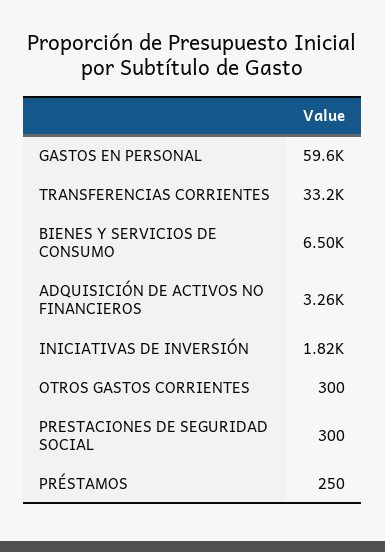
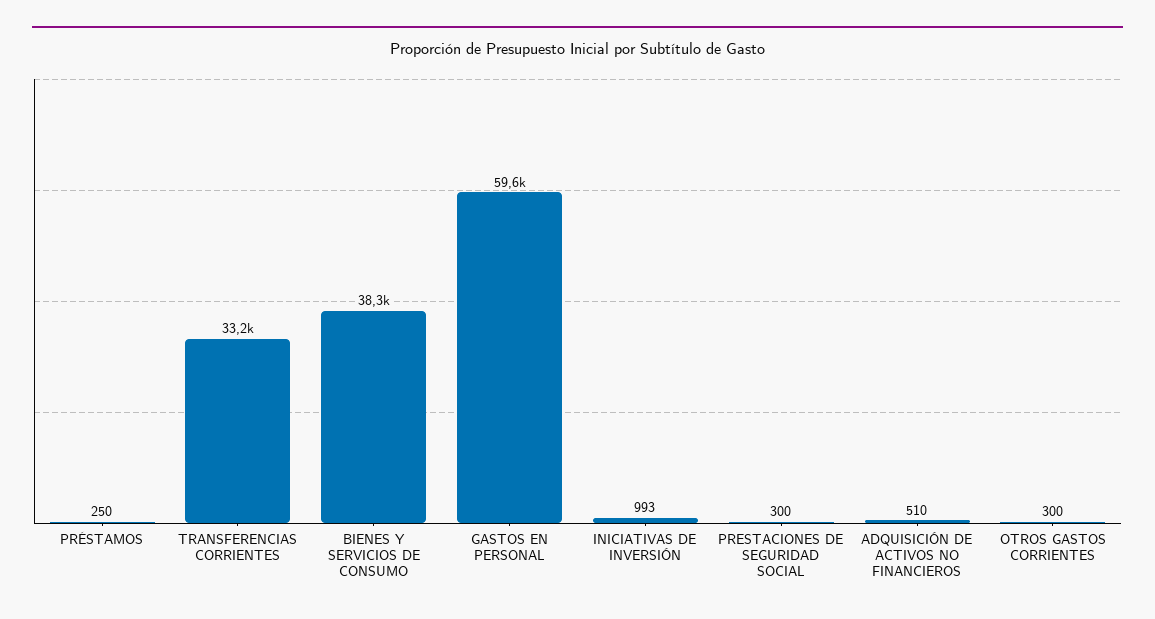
  {
    "GASTOS EN PERSONAL": 59600,
    "TRANSFERENCIAS CORRIENTES": 33200,
-   "BIENES Y SERVICIOS DE CONSUMO": 6500,
+   "BIENES Y SERVICIOS DE CONSUMO": 38300,
-   "ADQUISICIÓN DE ACTIVOS NO FINANCIEROS": 3260,
+   "ADQUISICIÓN DE ACTIVOS NO FINANCIEROS": 510,
-   "INICIATIVAS DE INVERSIÓN": 1820,
+   "INICIATIVAS DE INVERSIÓN": 993,
    "OTROS GASTOS CORRIENTES": 300,
    "PRESTACIONES DE SEGURIDAD SOCIAL": 300,
    "PRÉSTAMOS": 250
  }

